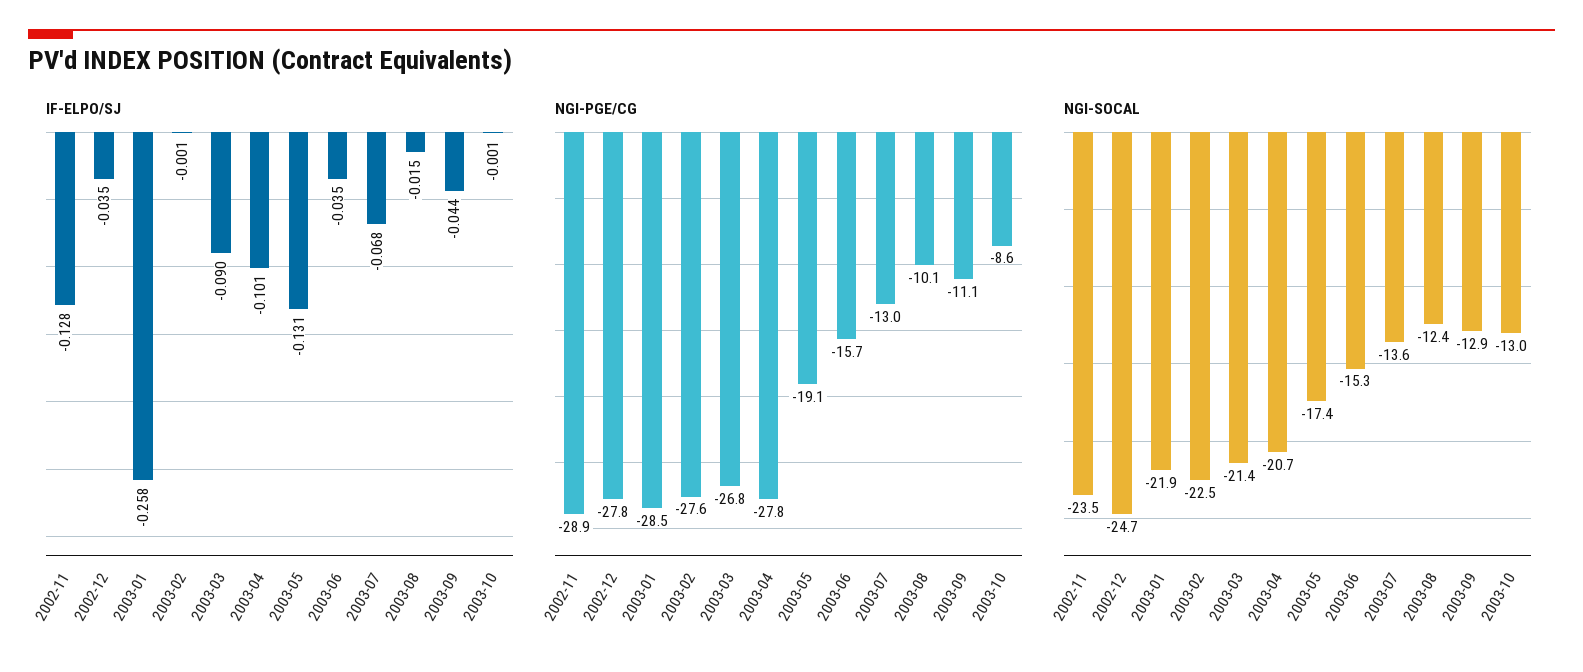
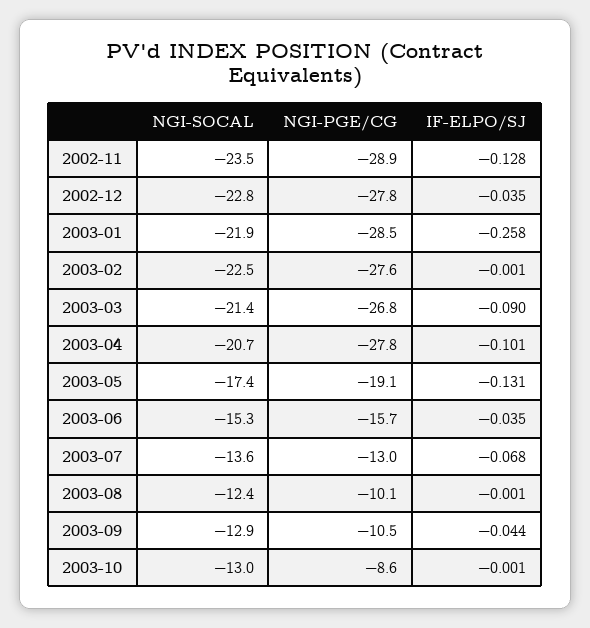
  {
    "IF-ELPO/SJ": {
      "2002-11": -0.128,
      "2002-12": -0.035,
      "2003-01": -0.258,
      "2003-02": -0.001,
      "2003-03": -0.09,
      "2003-04": -0.101,
      "2003-05": -0.131,
      "2003-06": -0.035,
      "2003-07": -0.068,
-     "2003-08": -0.015,
+     "2003-08": -0.001,
      "2003-09": -0.044,
      "2003-10": -0.001
    },
    "NGI-PGE/CG": {
      "2002-11": -28.9,
      "2002-12": -27.8,
      "2003-01": -28.5,
      "2003-02": -27.6,
      "2003-03": -26.8,
      "2003-04": -27.8,
      "2003-05": -19.1,
      "2003-06": -15.7,
      "2003-07": -13,
      "2003-08": -10.1,
-     "2003-09": -11.1,
+     "2003-09": -10.5,
      "2003-10": -8.6
    },
    "NGI-SOCAL": {
      "2002-11": -23.5,
-     "2002-12": -24.7,
+     "2002-12": -22.8,
      "2003-01": -21.9,
      "2003-02": -22.5,
      "2003-03": -21.4,
      "2003-04": -20.7,
      "2003-05": -17.4,
      "2003-06": -15.3,
      "2003-07": -13.6,
      "2003-08": -12.4,
      "2003-09": -12.9,
      "2003-10": -13
    }
  }

